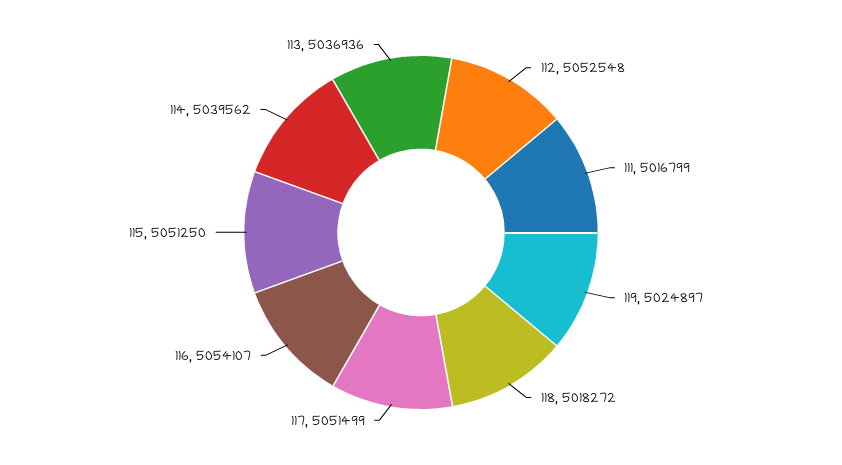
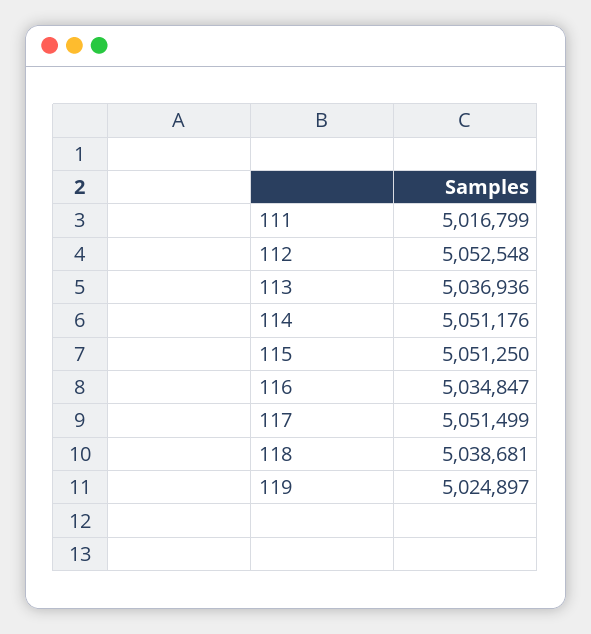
  {
    "112": 5052548,
    "111": 5016799,
    "119": 5024897,
-   "118": 5018272,
+   "118": 5038681,
    "117": 5051499,
-   "116": 5054107,
+   "116": 5034847,
    "115": 5051250,
-   "114": 5039562,
+   "114": 5051176,
    "113": 5036936
  }

